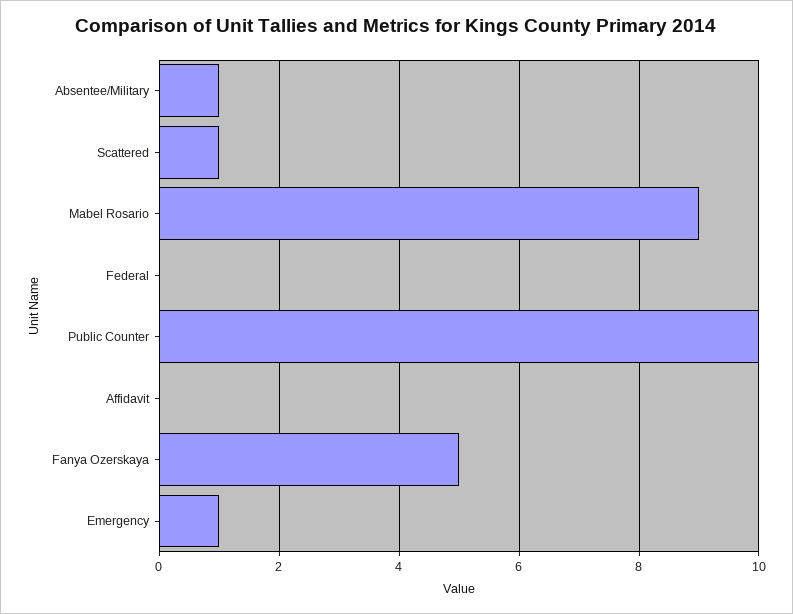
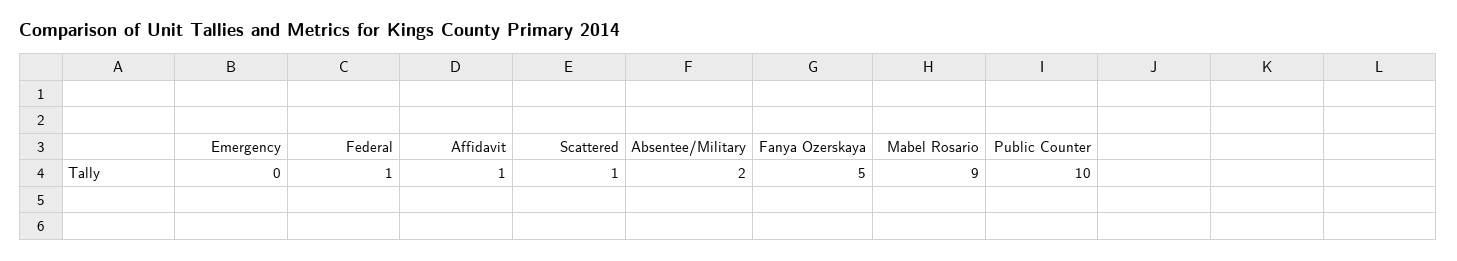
  {
-   "Absentee/Military": 1,
+   "Absentee/Military": 2,
    "Scattered": 1,
    "Mabel Rosario": 9,
-   "Federal": 0,
+   "Federal": 1,
    "Public Counter": 10,
-   "Affidavit": 0,
+   "Affidavit": 1,
    "Fanya Ozerskaya": 5,
-   "Emergency": 1
+   "Emergency": 0
  }

